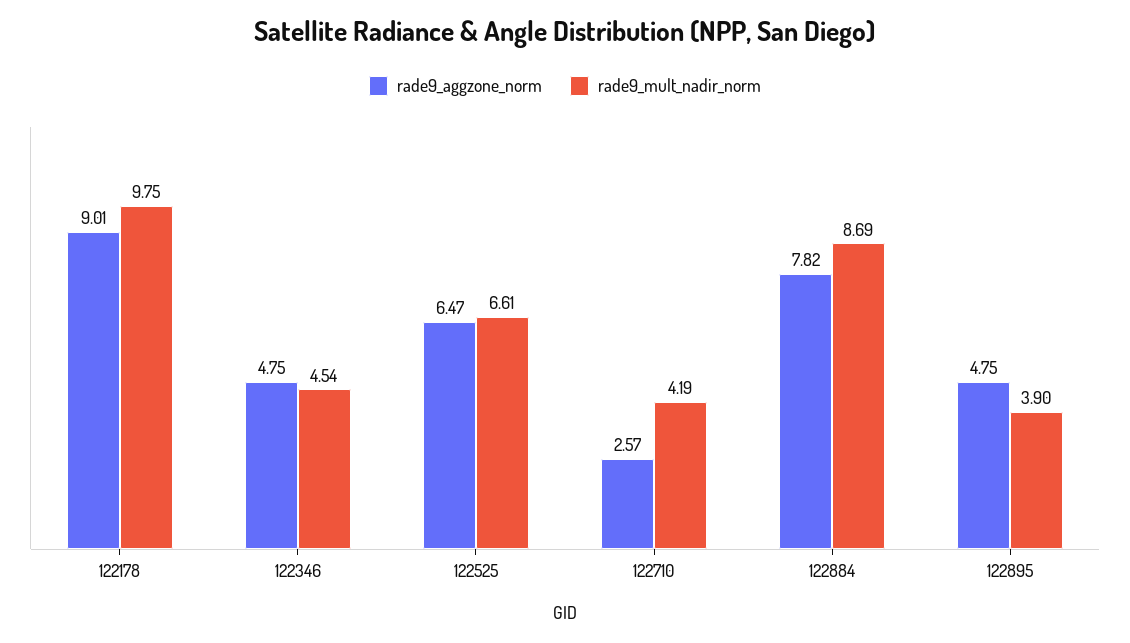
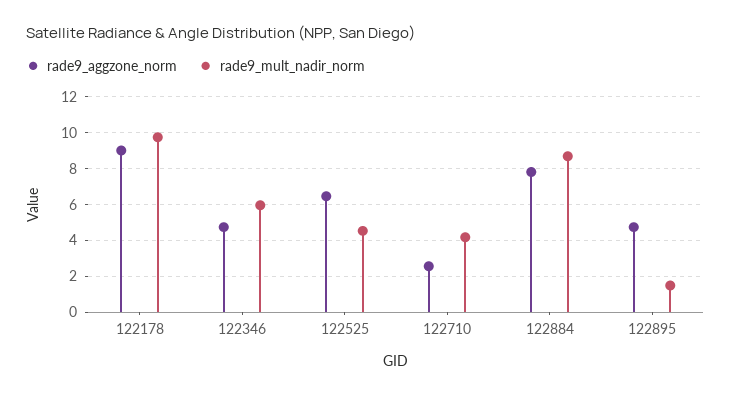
  {
    "rade9_aggzone_norm": {
      "122178": 9.01,
      "122346": 4.75,
      "122525": 6.47,
      "122710": 2.57,
      "122884": 7.82,
      "122895": 4.75
    },
    "rade9_mult_nadir_norm": {
      "122178": 9.75,
-     "122346": 4.54,
+     "122346": 6,
-     "122525": 6.61,
+     "122525": 4.5,
      "122710": 4.19,
      "122884": 8.69,
-     "122895": 3.9
+     "122895": 1.5
    }
  }

